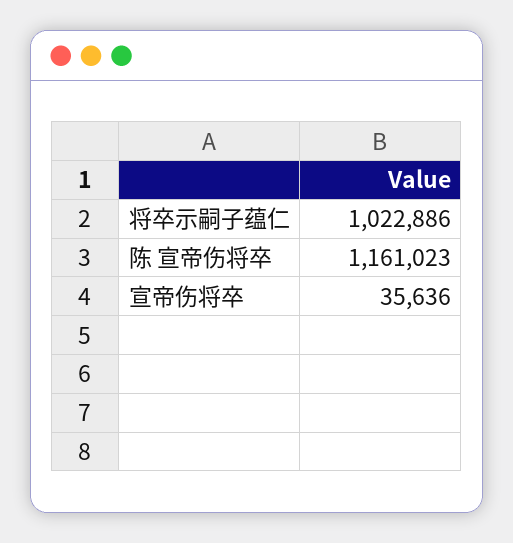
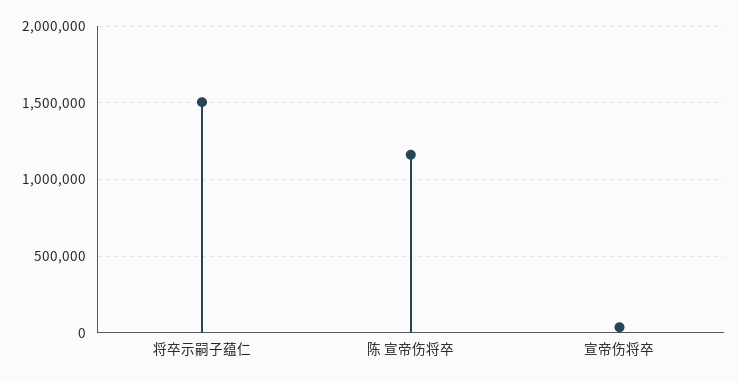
  {
-   "将卒示嗣子蕴仁": 1022886,
+   "将卒示嗣子蕴仁": 1500000,
    "陈 宣帝伤将卒": 1161023,
    "宣帝伤将卒": 35636
  }

